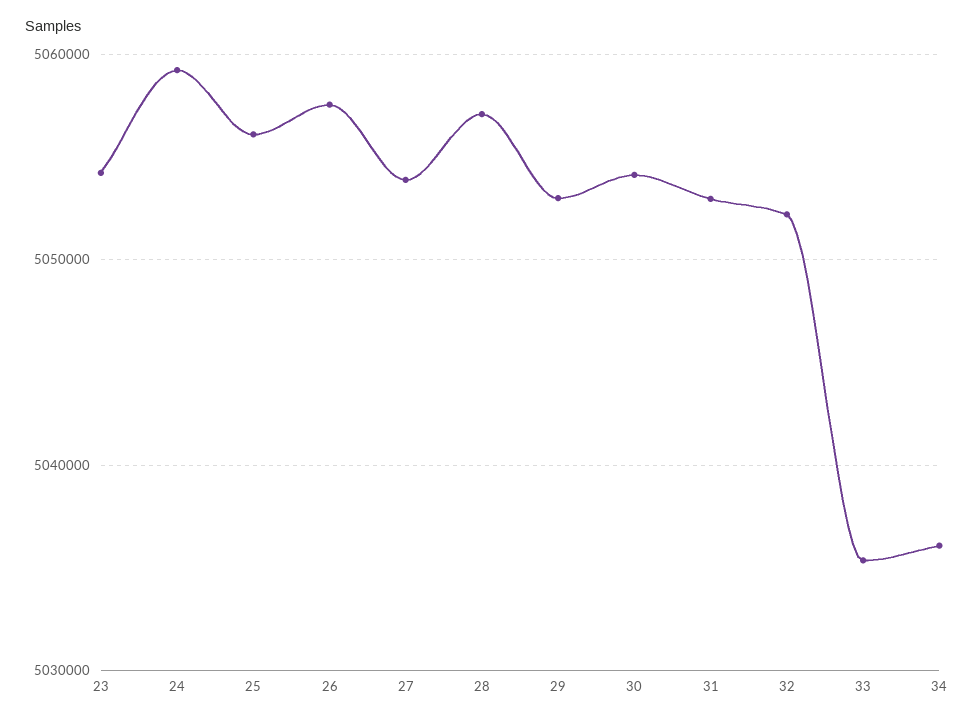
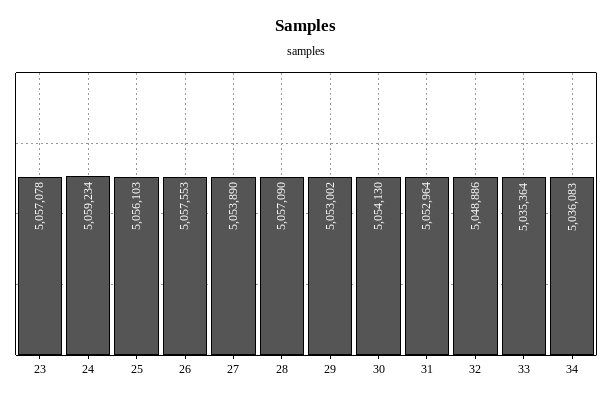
  {
-   "23": 5054000,
+   "23": 5057078,
    "24": 5059234,
    "25": 5056103,
    "26": 5057553,
    "27": 5053890,
    "28": 5057090,
    "29": 5053002,
    "30": 5054130,
    "31": 5052964,
-   "32": 5052000,
+   "32": 5048886,
    "33": 5035364,
    "34": 5036083
  }

